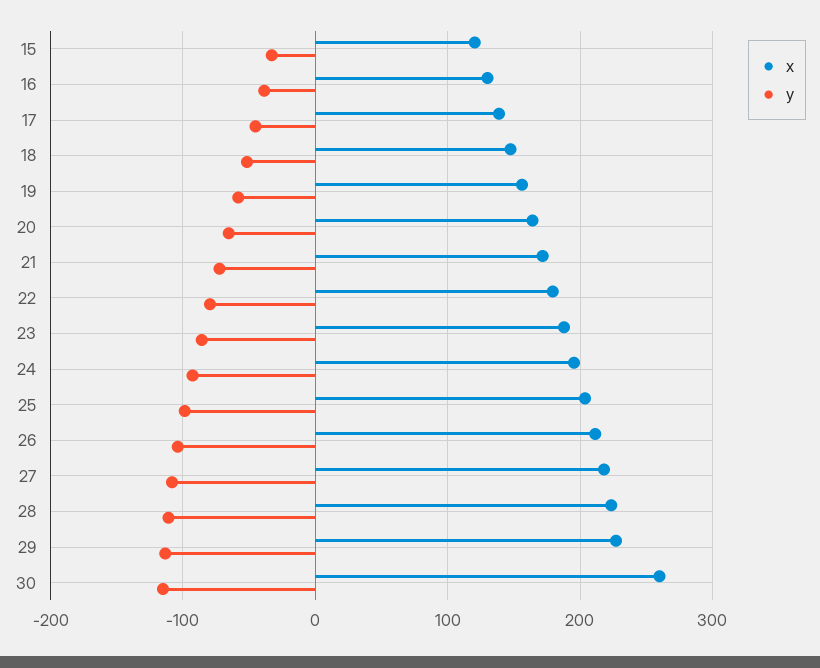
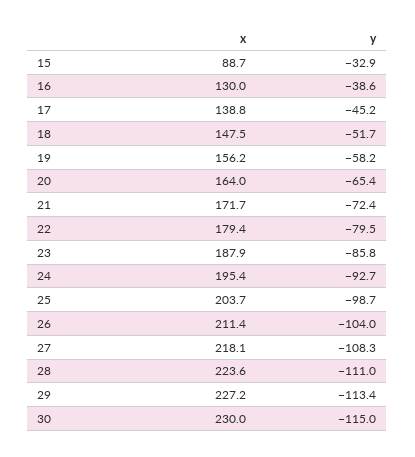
  {
    "x": {
-     "15": 120,
+     "15": 88.7,
      "16": 130,
      "17": 138.8,
      "18": 147.5,
      "19": 156.2,
      "20": 164,
      "21": 171.7,
      "22": 179.4,
      "23": 187.9,
      "24": 195.4,
      "25": 203.7,
      "26": 211.4,
      "27": 218.1,
      "28": 223.6,
      "29": 227.2,
-     "30": 260
+     "30": 230
    },
    "y": {
      "15": -32.9,
      "16": -38.6,
      "17": -45.2,
      "18": -51.7,
      "19": -58.2,
      "20": -65.4,
      "21": -72.4,
      "22": -79.5,
      "23": -85.8,
      "24": -92.7,
      "25": -98.7,
      "26": -104,
      "27": -108.3,
      "28": -111,
      "29": -113.4,
      "30": -115
    }
  }

